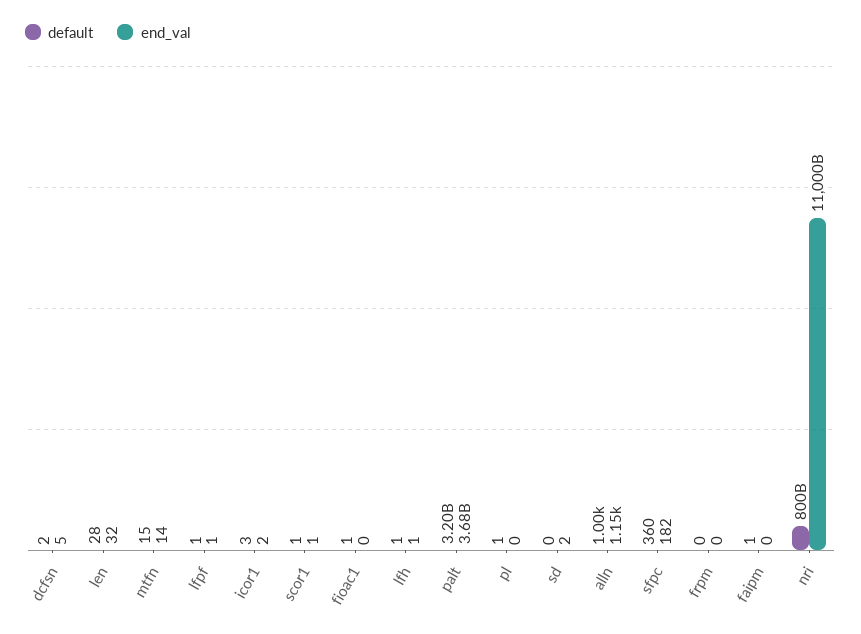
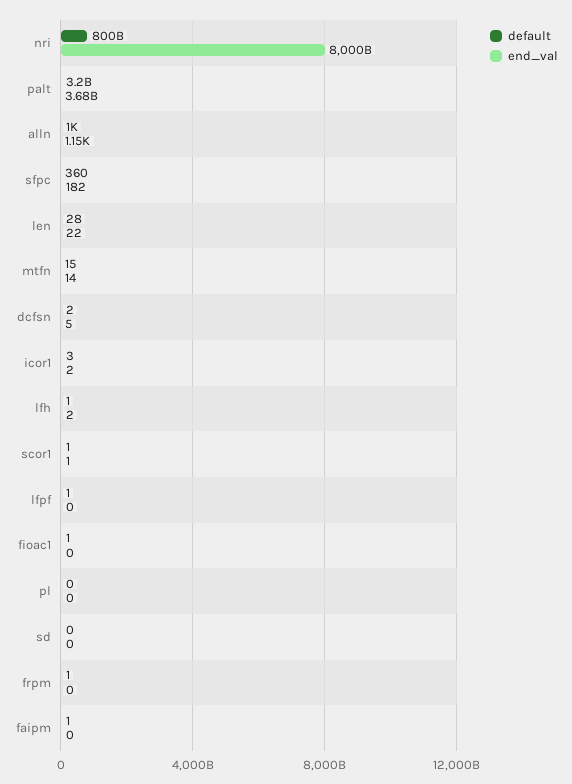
  {
    "default": {
      "dcfsn": 2,
      "len": 28,
      "mtfn": 15,
      "lfpf": 1,
      "icor1": 3,
      "scor1": 1,
      "fioac1": 1,
      "lfh": 1,
      "palt": 3200000000,
-     "pl": 1,
+     "pl": 0,
      "sd": 0,
      "alln": 1000,
      "sfpc": 360,
-     "frpm": 0,
+     "frpm": 1,
      "faipm": 1,
      "nri": 800000000000
    },
    "end_val": {
      "dcfsn": 5,
-     "len": 32,
+     "len": 22,
      "mtfn": 14,
-     "lfpf": 1,
+     "lfpf": 0,
      "icor1": 2,
      "scor1": 1,
      "fioac1": 0,
-     "lfh": 1,
+     "lfh": 2,
      "palt": 3680000000,
      "pl": 0,
-     "sd": 2,
+     "sd": 0,
      "alln": 1150,
      "sfpc": 182,
      "frpm": 0,
      "faipm": 0,
-     "nri": 11000000000000
+     "nri": 8000000000000
    }
  }

